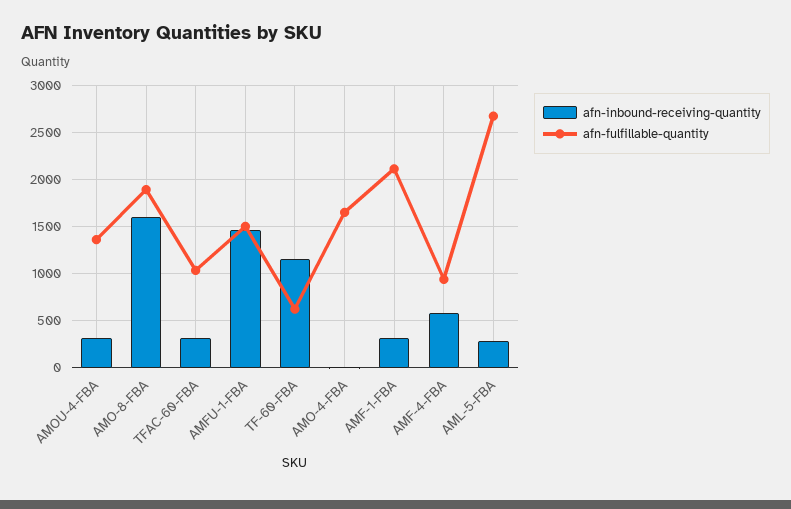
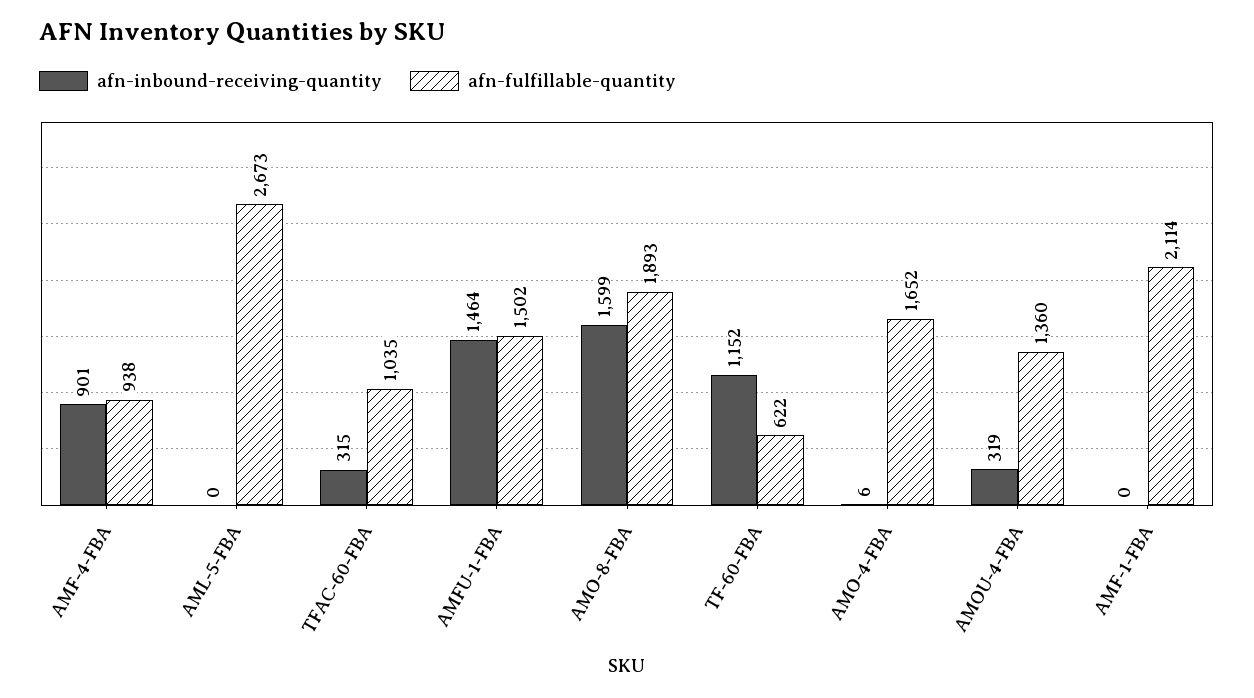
  {
    "afn-inbound-receiving-quantity": {
      "AMOU-4-FBA": 319,
      "AMO-8-FBA": 1599,
      "TFAC-60-FBA": 315,
      "AMFU-1-FBA": 1464,
      "TF-60-FBA": 1152,
      "AMO-4-FBA": 6,
-     "AMF-1-FBA": 300,
+     "AMF-1-FBA": 0,
-     "AMF-4-FBA": 600,
+     "AMF-4-FBA": 901,
-     "AML-5-FBA": 300
+     "AML-5-FBA": 0
    },
    "afn-fulfillable-quantity": {
      "AMOU-4-FBA": 1360,
      "AMO-8-FBA": 1893,
      "TFAC-60-FBA": 1035,
      "AMFU-1-FBA": 1502,
      "TF-60-FBA": 622,
      "AMO-4-FBA": 1652,
      "AMF-1-FBA": 2114,
      "AMF-4-FBA": 938,
      "AML-5-FBA": 2673
    }
  }

